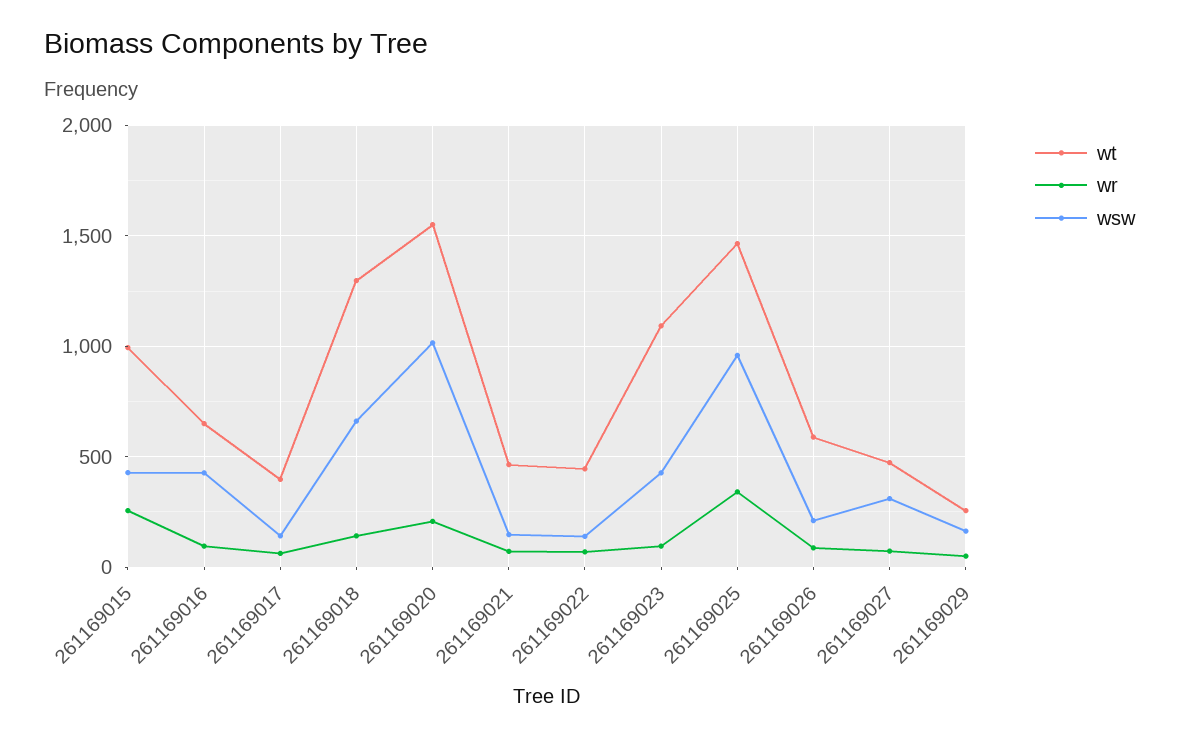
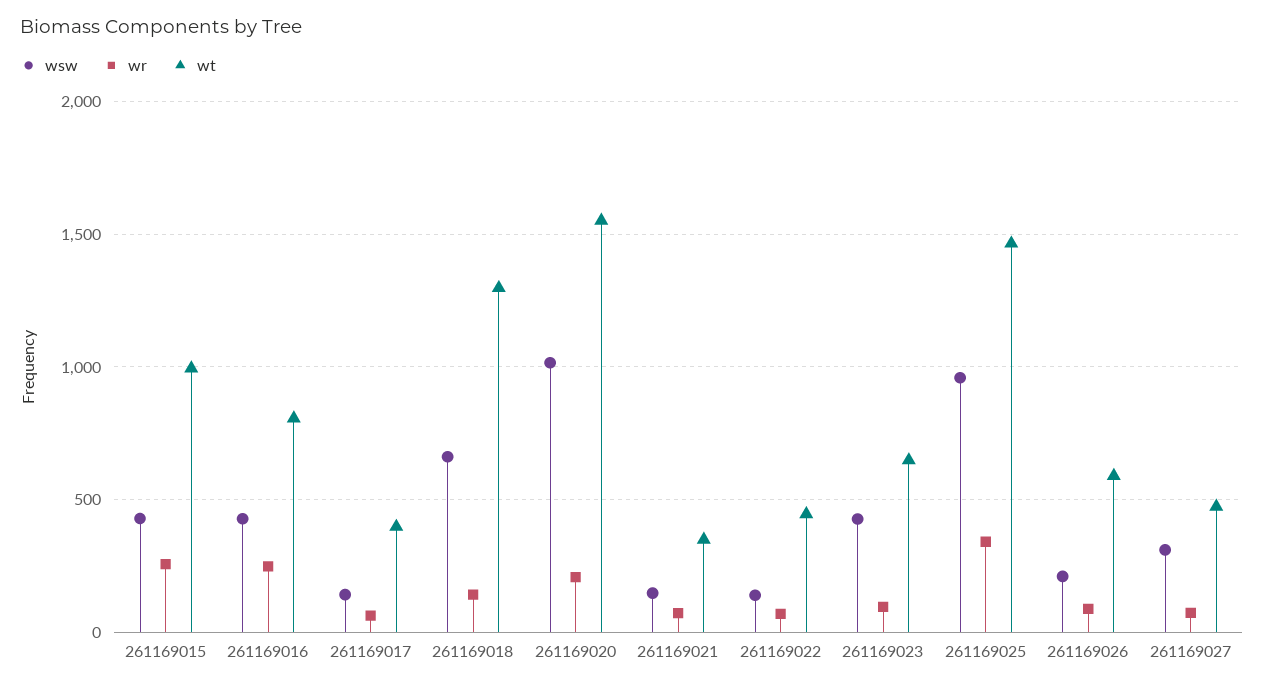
  {
    "wt": {
      "261169015": 1000,
-     "261169016": 650,
+     "261169016": 800,
      "261169017": 400,
      "261169018": 1300,
      "261169020": 1550,
-     "261169021": 450,
+     "261169021": 350,
      "261169022": 450,
-     "261169023": 1100,
+     "261169023": 650,
      "261169025": 1450,
      "261169026": 600,
-     "261169027": 450,
+     "261169027": 450
-     "261169029": 250
    },
    "wr": {
      "261169015": 250,
-     "261169016": 100,
+     "261169016": 250,
      "261169017": 50,
      "261169018": 150,
      "261169020": 200,
      "261169021": 50,
      "261169022": 50,
      "261169023": 100,
      "261169025": 350,
      "261169026": 100,
-     "261169027": 50,
+     "261169027": 50
-     "261169029": 50
    },
    "wsw": {
      "261169015": 450,
      "261169016": 450,
      "261169017": 150,
      "261169018": 650,
      "261169020": 1000,
      "261169021": 150,
      "261169022": 150,
      "261169023": 450,
      "261169025": 950,
      "261169026": 200,
-     "261169027": 300,
+     "261169027": 300
-     "261169029": 150
    }
  }

